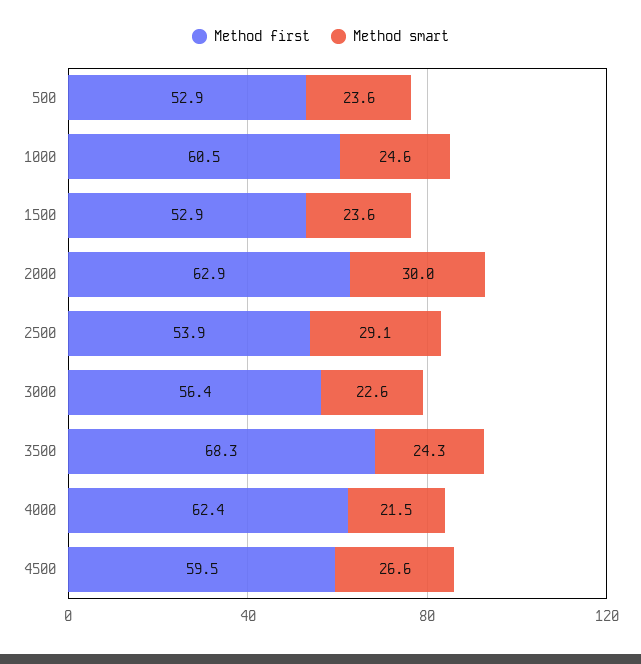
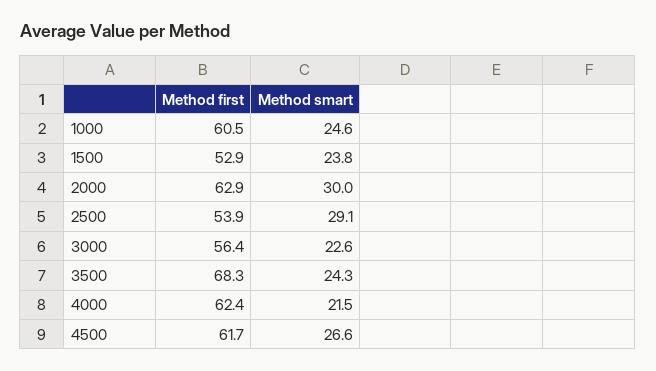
  {
    "Method first": {
-     "500": 52.9,
      "1000": 60.5,
      "1500": 52.9,
      "2000": 62.9,
      "2500": 53.9,
      "3000": 56.4,
      "3500": 68.3,
      "4000": 62.4,
-     "4500": 59.5
+     "4500": 61.7
    },
    "Method smart": {
-     "500": 23.6,
      "1000": 24.6,
-     "1500": 23.6,
+     "1500": 23.8,
      "2000": 30,
      "2500": 29.1,
      "3000": 22.6,
      "3500": 24.3,
      "4000": 21.5,
      "4500": 26.6
    }
  }

